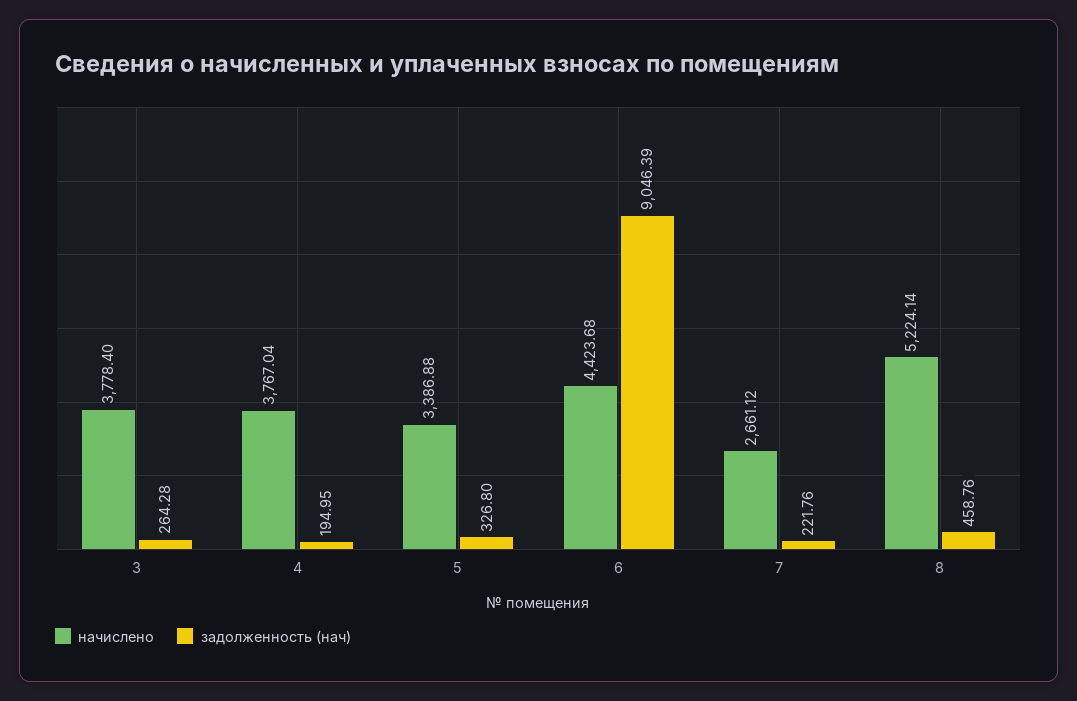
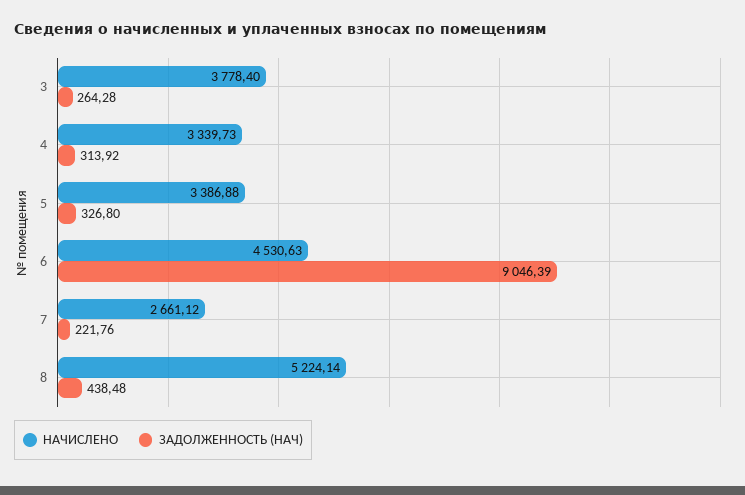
  {
    "начислено": {
      "3": 3778.4,
-     "4": 3767.04,
+     "4": 3339.73,
      "5": 3386.88,
-     "6": 4423.68,
+     "6": 4530.63,
      "7": 2661.12,
      "8": 5224.14
    },
    "задолженность (нач)": {
      "3": 264.28,
-     "4": 194.95,
+     "4": 313.92,
      "5": 326.8,
      "6": 9046.39,
      "7": 221.76,
-     "8": 458.76
+     "8": 438.48
    }
  }

